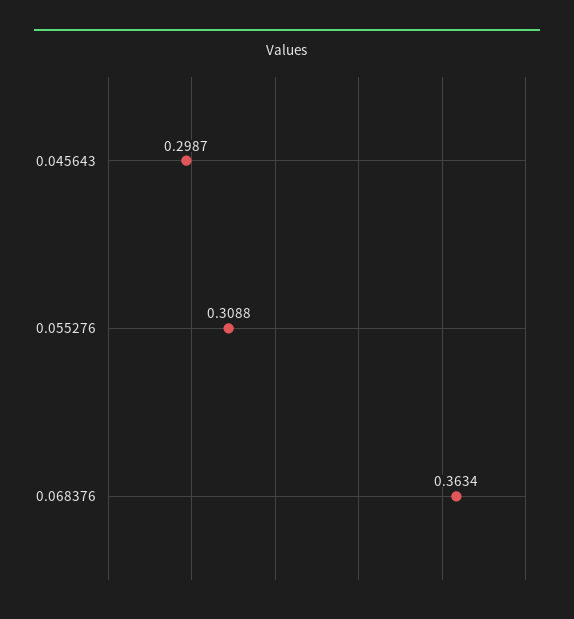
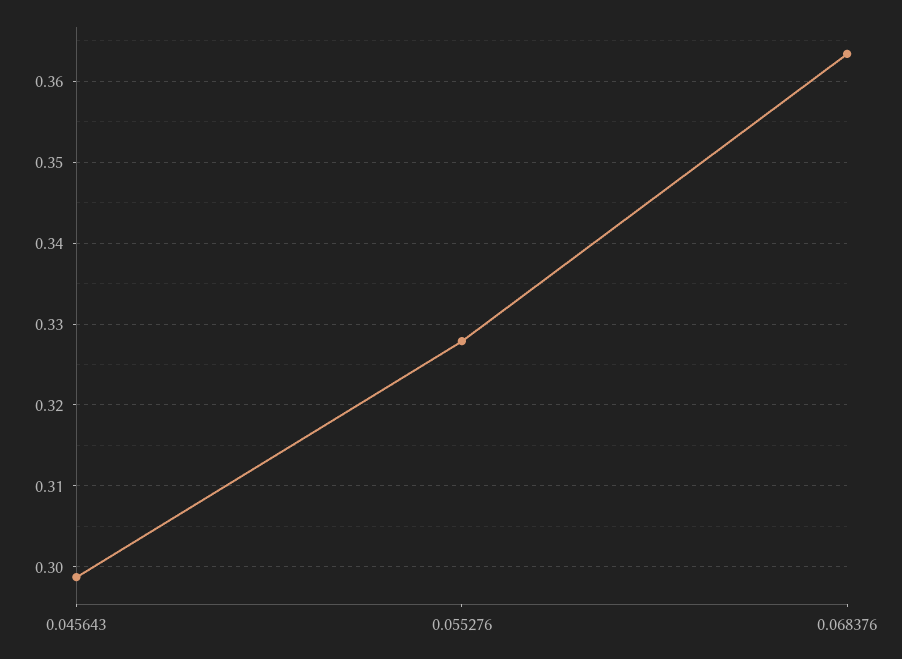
  {
    "0.045643": 0.2987,
-   "0.055276": 0.3088,
+   "0.055276": 0.328,
    "0.068376": 0.3634
  }

